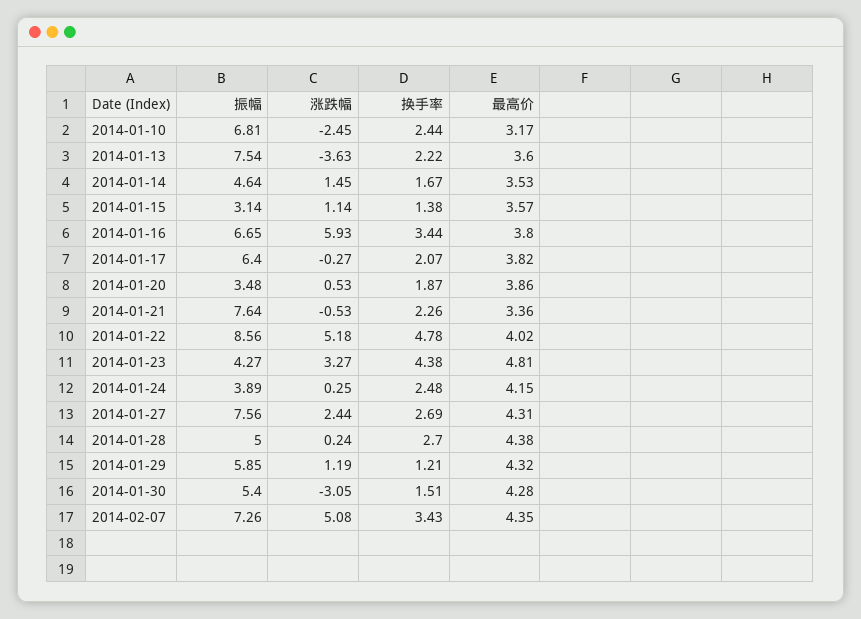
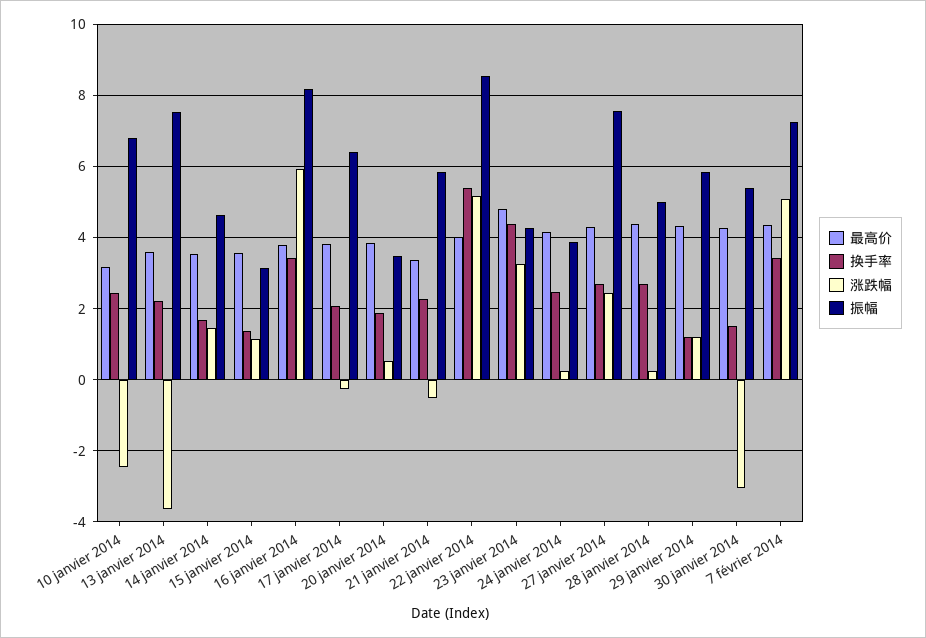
  {
    "振幅": {
      "2014-01-10": 6.81,
      "2014-01-13": 7.54,
      "2014-01-14": 4.64,
      "2014-01-15": 3.14,
-     "2014-01-16": 6.65,
+     "2014-01-16": 8.2,
      "2014-01-17": 6.4,
      "2014-01-20": 3.48,
-     "2014-01-21": 7.64,
+     "2014-01-21": 5.8,
      "2014-01-22": 8.56,
      "2014-01-23": 4.27,
      "2014-01-24": 3.89,
      "2014-01-27": 7.56,
      "2014-01-28": 5,
      "2014-01-29": 5.85,
      "2014-01-30": 5.4,
      "2014-02-07": 7.26
    },
    "涨跌幅": {
      "2014-01-10": -2.45,
      "2014-01-13": -3.63,
      "2014-01-14": 1.45,
      "2014-01-15": 1.14,
      "2014-01-16": 5.93,
      "2014-01-17": -0.27,
      "2014-01-20": 0.53,
      "2014-01-21": -0.53,
      "2014-01-22": 5.18,
      "2014-01-23": 3.27,
      "2014-01-24": 0.25,
      "2014-01-27": 2.44,
      "2014-01-28": 0.24,
      "2014-01-29": 1.19,
      "2014-01-30": -3.05,
      "2014-02-07": 5.08
    },
    "换手率": {
      "2014-01-10": 2.44,
      "2014-01-13": 2.22,
      "2014-01-14": 1.67,
      "2014-01-15": 1.38,
      "2014-01-16": 3.44,
      "2014-01-17": 2.07,
      "2014-01-20": 1.87,
      "2014-01-21": 2.26,
-     "2014-01-22": 4.78,
+     "2014-01-22": 5.4,
      "2014-01-23": 4.38,
      "2014-01-24": 2.48,
      "2014-01-27": 2.69,
      "2014-01-28": 2.7,
      "2014-01-29": 1.21,
      "2014-01-30": 1.51,
      "2014-02-07": 3.43
    },
    "最高价": {
      "2014-01-10": 3.17,
      "2014-01-13": 3.6,
      "2014-01-14": 3.53,
      "2014-01-15": 3.57,
      "2014-01-16": 3.8,
      "2014-01-17": 3.82,
      "2014-01-20": 3.86,
      "2014-01-21": 3.36,
      "2014-01-22": 4.02,
      "2014-01-23": 4.81,
      "2014-01-24": 4.15,
      "2014-01-27": 4.31,
      "2014-01-28": 4.38,
      "2014-01-29": 4.32,
      "2014-01-30": 4.28,
      "2014-02-07": 4.35
    }
  }

